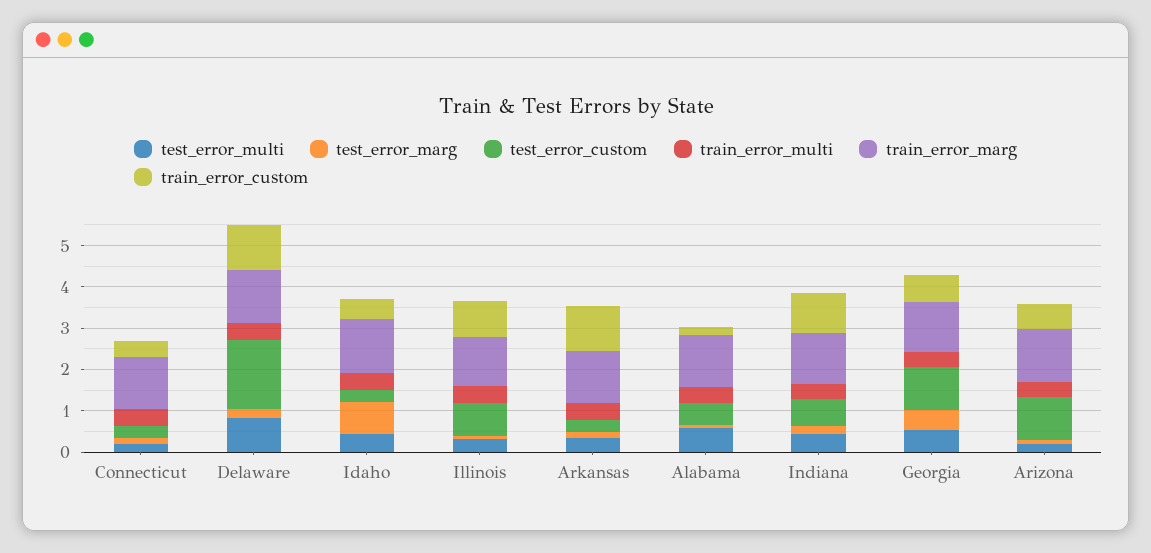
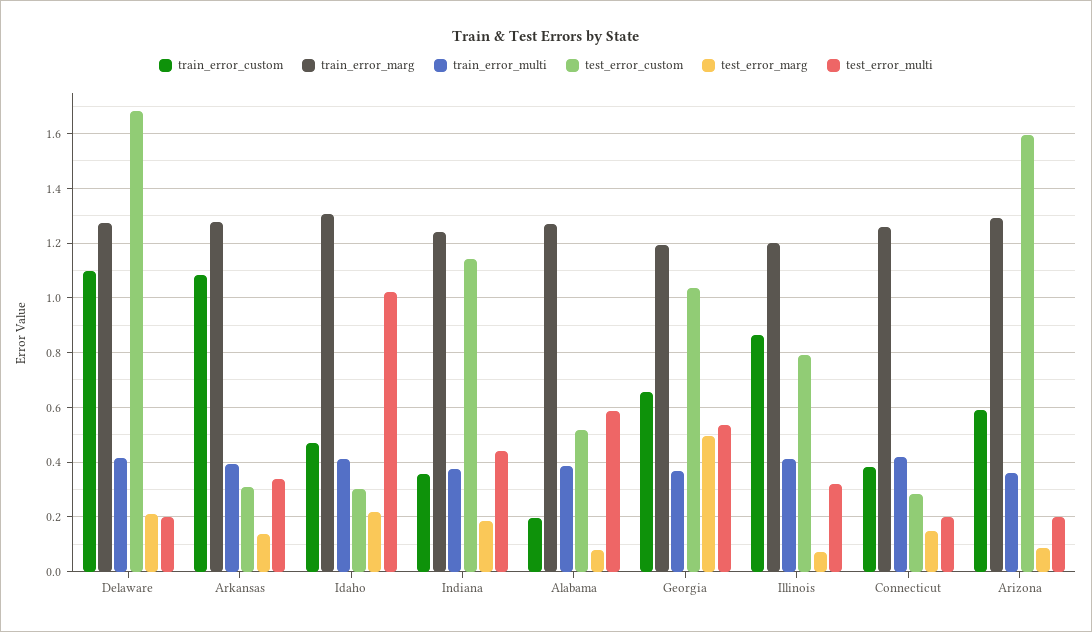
  {
    "test_error_multi": {
      "Connecticut": 0.2,
-     "Delaware": 0.8,
+     "Delaware": 0.2,
-     "Idaho": 0.4,
+     "Idaho": 1.025,
      "Illinois": 0.325,
      "Arkansas": 0.35,
      "Alabama": 0.575,
      "Indiana": 0.45,
      "Georgia": 0.525,
      "Arizona": 0.2
    },
    "test_error_marg": {
      "Connecticut": 0.15,
      "Delaware": 0.2,
-     "Idaho": 0.8,
+     "Idaho": 0.225,
      "Illinois": 0.075,
      "Arkansas": 0.125,
      "Alabama": 0.075,
      "Indiana": 0.175,
      "Georgia": 0.5,
      "Arizona": 0.075
    },
    "test_error_custom": {
      "Connecticut": 0.275,
      "Delaware": 1.675,
      "Idaho": 0.3,
      "Illinois": 0.8,
      "Arkansas": 0.3,
      "Alabama": 0.525,
-     "Indiana": 0.6,
+     "Indiana": 1.15,
      "Georgia": 1.025,
-     "Arizona": 1
+     "Arizona": 1.6
    },
    "train_error_multi": {
      "Connecticut": 0.425,
      "Delaware": 0.425,
      "Idaho": 0.425,
      "Illinois": 0.425,
      "Arkansas": 0.4,
      "Alabama": 0.375,
      "Indiana": 0.375,
      "Georgia": 0.375,
      "Arizona": 0.35
    },
    "train_error_marg": {
      "Connecticut": 1.25,
      "Delaware": 1.275,
      "Idaho": 1.3,
      "Illinois": 1.2,
      "Arkansas": 1.275,
      "Alabama": 1.275,
      "Indiana": 1.25,
      "Georgia": 1.2,
      "Arizona": 1.3
    },
    "train_error_custom": {
      "Connecticut": 0.375,
      "Delaware": 1.1,
      "Idaho": 0.475,
      "Illinois": 0.875,
      "Arkansas": 1.075,
      "Alabama": 0.2,
-     "Indiana": 1,
+     "Indiana": 0.35,
      "Georgia": 0.65,
      "Arizona": 0.6
    }
  }

